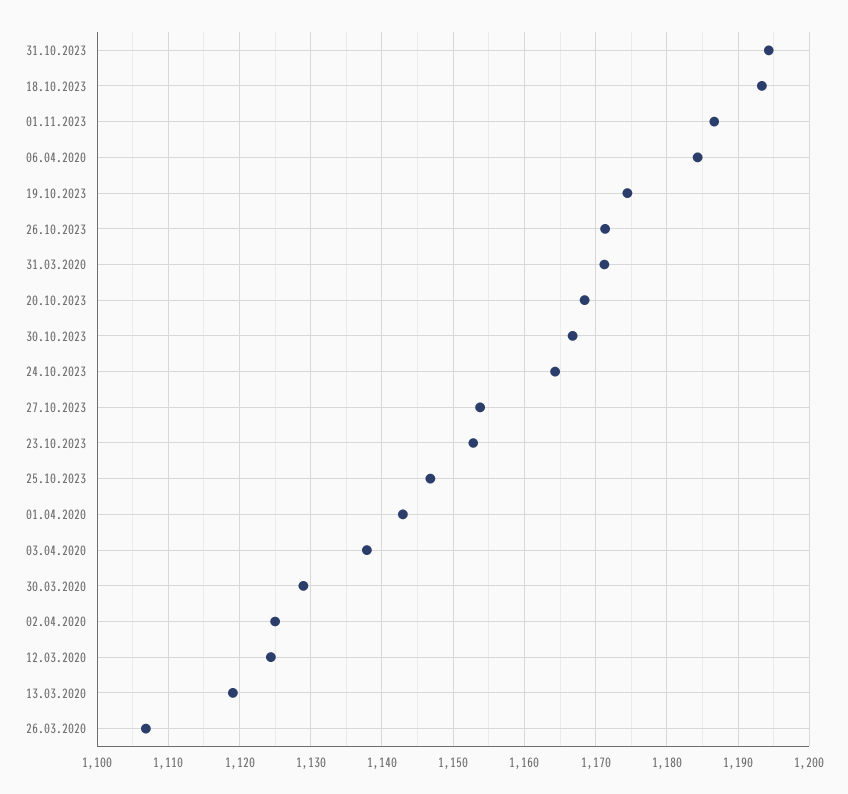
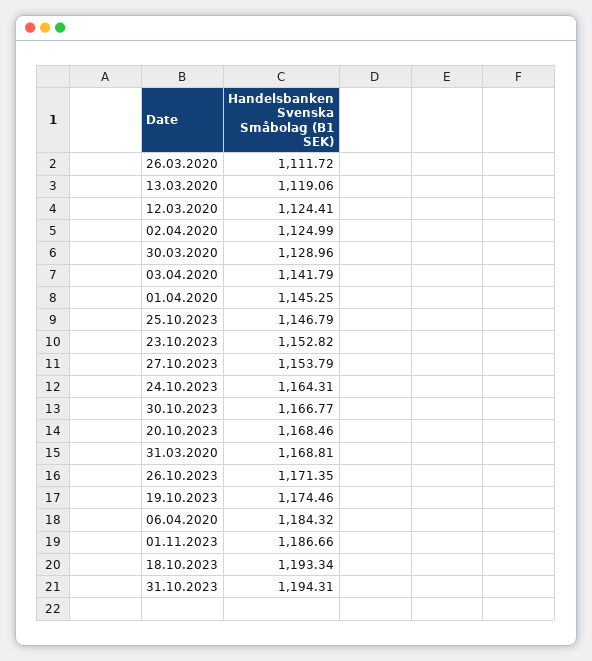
  {
    "31.10.2023": 1194.31,
    "18.10.2023": 1193.34,
    "01.11.2023": 1186.66,
    "06.04.2020": 1184.32,
    "19.10.2023": 1174.46,
    "26.10.2023": 1171.35,
-   "31.03.2020": 1171,
+   "31.03.2020": 1168.81,
    "20.10.2023": 1168.46,
    "30.10.2023": 1166.77,
    "24.10.2023": 1164.31,
    "27.10.2023": 1153.79,
    "23.10.2023": 1152.82,
    "25.10.2023": 1146.79,
-   "01.04.2020": 1143,
+   "01.04.2020": 1145.25,
-   "03.04.2020": 1138,
+   "03.04.2020": 1141.79,
    "30.03.2020": 1128.96,
    "02.04.2020": 1124.99,
    "12.03.2020": 1124.41,
    "13.03.2020": 1119.06,
-   "26.03.2020": 1107
+   "26.03.2020": 1111.72
  }

